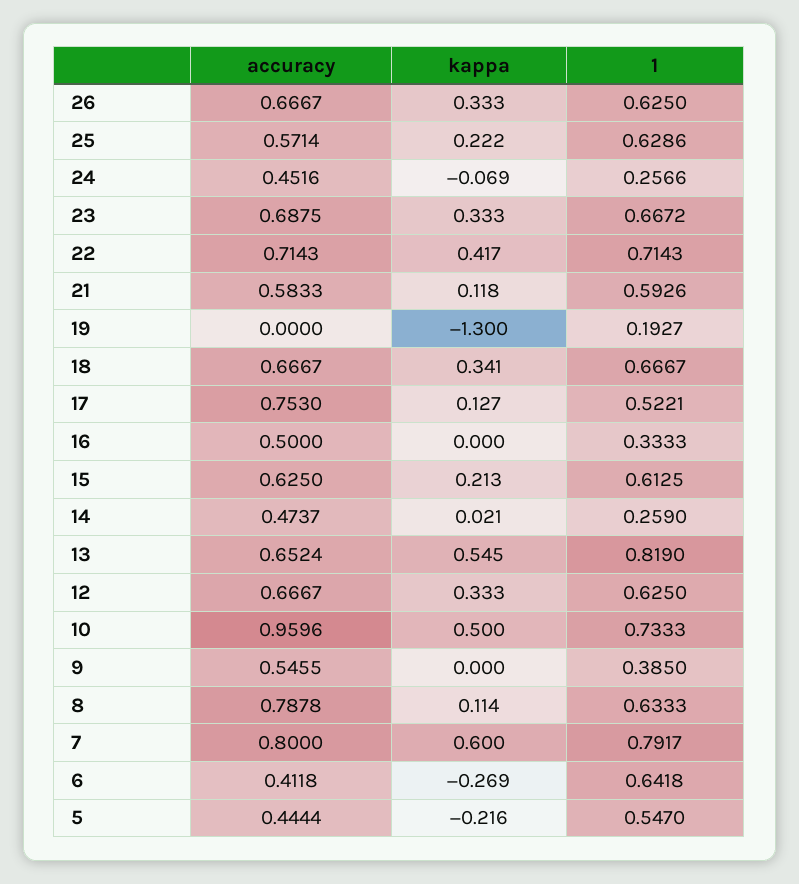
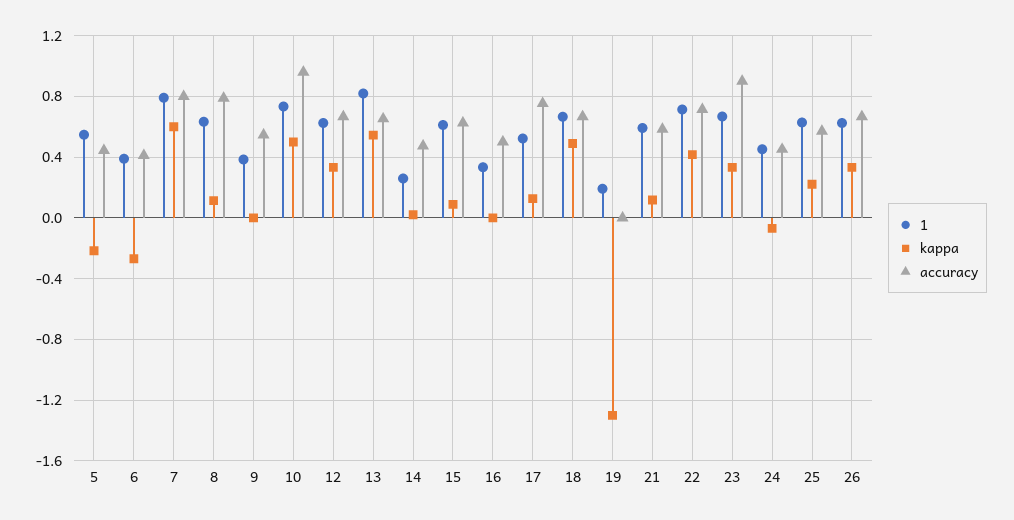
  {
    "accuracy": {
      "26": 0.6667,
      "25": 0.5714,
      "24": 0.4516,
-     "23": 0.6875,
+     "23": 0.9,
      "22": 0.7143,
      "21": 0.5833,
      "19": 0,
      "18": 0.6667,
      "17": 0.753,
      "16": 0.5,
      "15": 0.625,
      "14": 0.4737,
      "13": 0.6524,
      "12": 0.6667,
      "10": 0.9596,
      "9": 0.5455,
      "8": 0.7878,
      "7": 0.8,
      "6": 0.4118,
      "5": 0.4444
    },
    "kappa": {
      "26": 0.333,
      "25": 0.222,
      "24": -0.069,
      "23": 0.333,
      "22": 0.417,
      "21": 0.118,
      "19": -1.3,
-     "18": 0.341,
+     "18": 0.5,
      "17": 0.127,
      "16": 0,
-     "15": 0.213,
+     "15": 0.1,
      "14": 0.021,
      "13": 0.545,
      "12": 0.333,
      "10": 0.5,
      "9": 0,
      "8": 0.114,
      "7": 0.6,
      "6": -0.269,
      "5": -0.216
    },
    "1": {
      "26": 0.625,
      "25": 0.6286,
-     "24": 0.2566,
+     "24": 0.45,
      "23": 0.6672,
      "22": 0.7143,
      "21": 0.5926,
      "19": 0.1927,
      "18": 0.6667,
      "17": 0.5221,
      "16": 0.3333,
      "15": 0.6125,
      "14": 0.259,
      "13": 0.819,
      "12": 0.625,
      "10": 0.7333,
      "9": 0.385,
      "8": 0.6333,
      "7": 0.7917,
-     "6": 0.6418,
+     "6": 0.4,
      "5": 0.547
    }
  }

